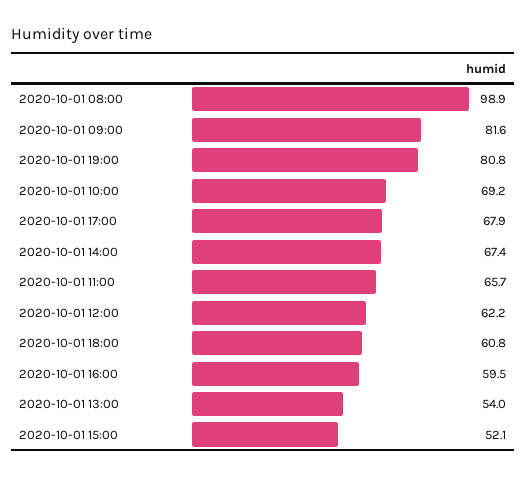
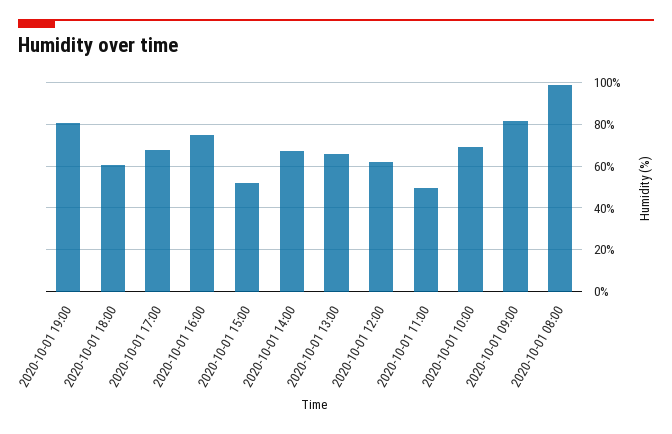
  {
    "2020-10-01 08:00": 98.9,
    "2020-10-01 09:00": 81.6,
    "2020-10-01 19:00": 80.8,
    "2020-10-01 10:00": 69.2,
    "2020-10-01 17:00": 67.9,
    "2020-10-01 14:00": 67.4,
-   "2020-10-01 11:00": 65.7,
+   "2020-10-01 11:00": 50,
    "2020-10-01 12:00": 62.2,
    "2020-10-01 18:00": 60.8,
-   "2020-10-01 16:00": 59.5,
+   "2020-10-01 16:00": 75,
-   "2020-10-01 13:00": 54,
+   "2020-10-01 13:00": 65,
    "2020-10-01 15:00": 52.1
  }

